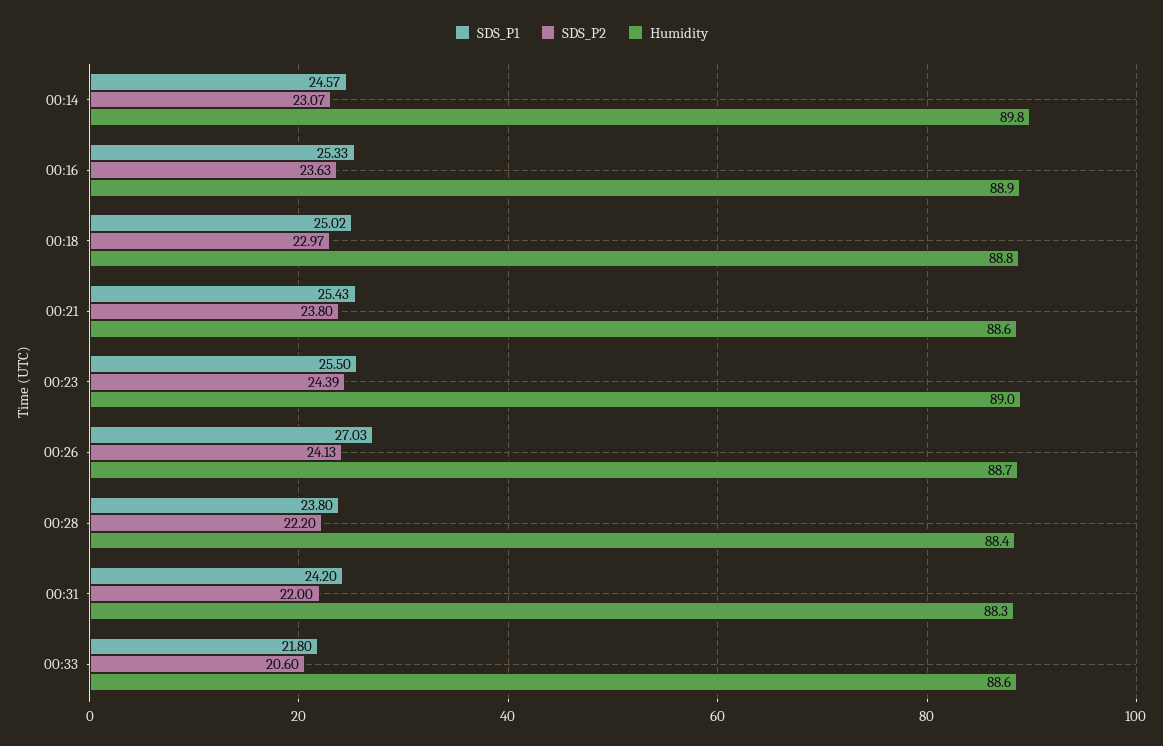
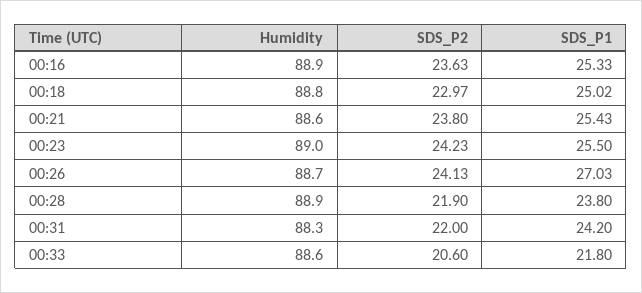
  {
    "SDS_P1": {
-     "00:14": 24.57,
      "00:16": 25.33,
      "00:18": 25.02,
      "00:21": 25.43,
      "00:23": 25.5,
      "00:26": 27.03,
      "00:28": 23.8,
      "00:31": 24.2,
      "00:33": 21.8
    },
    "SDS_P2": {
-     "00:14": 23.07,
      "00:16": 23.63,
      "00:18": 22.97,
      "00:21": 23.8,
-     "00:23": 24.39,
+     "00:23": 24.23,
      "00:26": 24.13,
-     "00:28": 22.2,
+     "00:28": 21.9,
      "00:31": 22,
      "00:33": 20.6
    },
    "Humidity": {
-     "00:14": 89.8,
      "00:16": 88.9,
      "00:18": 88.8,
      "00:21": 88.6,
      "00:23": 89,
      "00:26": 88.7,
-     "00:28": 88.4,
+     "00:28": 88.9,
      "00:31": 88.3,
      "00:33": 88.6
    }
  }

